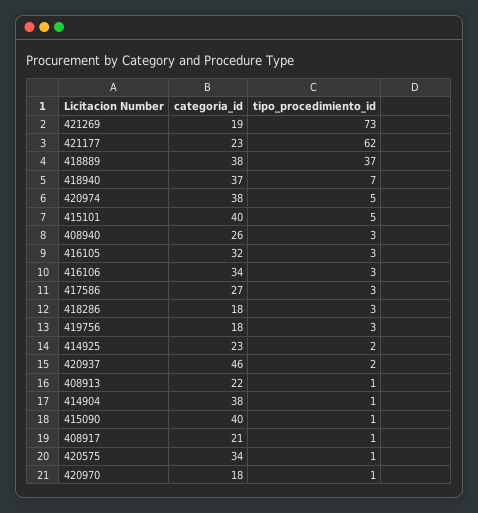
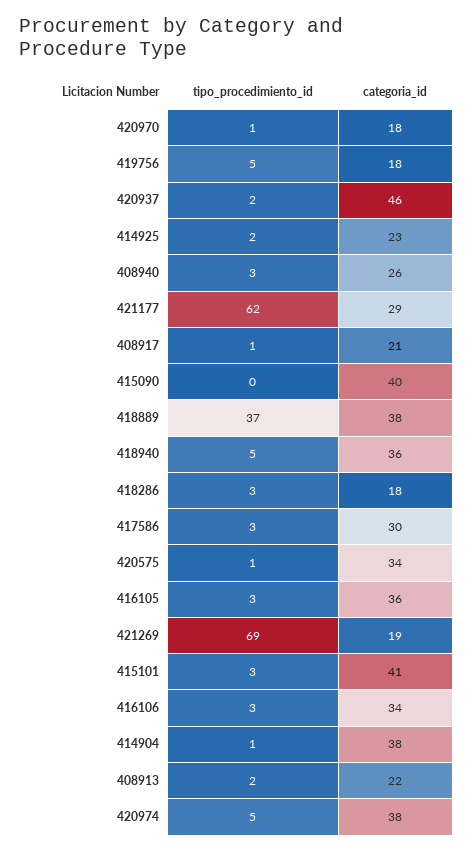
  {
    "categoria_id": {
      "421269": 19,
-     "421177": 23,
+     "421177": 29,
      "418889": 38,
-     "418940": 37,
+     "418940": 36,
      "420974": 38,
-     "415101": 40,
+     "415101": 41,
      "408940": 26,
-     "416105": 32,
+     "416105": 36,
      "416106": 34,
-     "417586": 27,
+     "417586": 30,
      "418286": 18,
      "419756": 18,
      "414925": 23,
      "420937": 46,
      "408913": 22,
      "414904": 38,
      "415090": 40,
      "408917": 21,
      "420575": 34,
      "420970": 18
    },
    "tipo_procedimiento_id": {
-     "421269": 73,
+     "421269": 69,
      "421177": 62,
      "418889": 37,
-     "418940": 7,
+     "418940": 5,
      "420974": 5,
-     "415101": 5,
+     "415101": 3,
      "408940": 3,
      "416105": 3,
      "416106": 3,
      "417586": 3,
      "418286": 3,
-     "419756": 3,
+     "419756": 5,
      "414925": 2,
      "420937": 2,
-     "408913": 1,
+     "408913": 2,
      "414904": 1,
-     "415090": 1,
+     "415090": 0,
      "408917": 1,
      "420575": 1,
      "420970": 1
    }
  }

